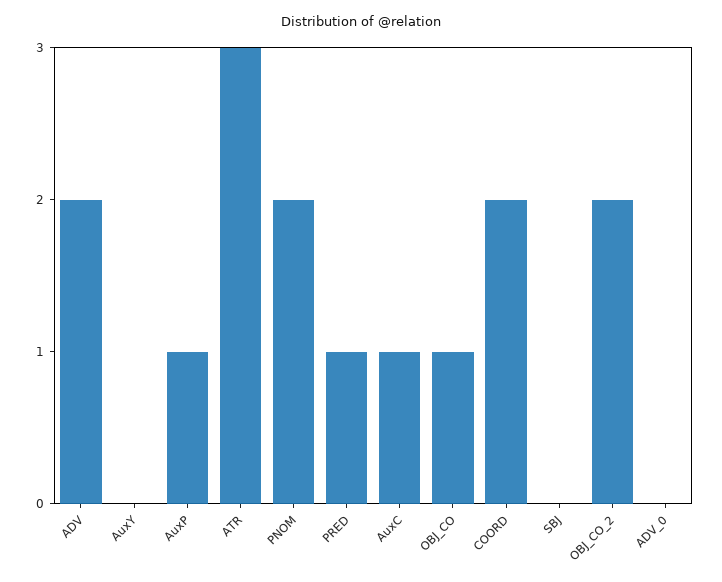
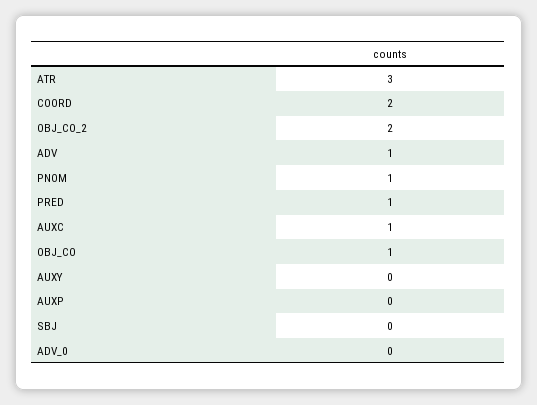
  {
-   "ADV": 2,
+   "ADV": 1,
    "AuxY": 0,
-   "AuxP": 1,
+   "AuxP": 0,
    "ATR": 3,
-   "PNOM": 2,
+   "PNOM": 1,
    "PRED": 1,
    "AuxC": 1,
    "OBJ_CO": 1,
    "COORD": 2,
    "SBJ": 0,
    "OBJ_CO_2": 2,
    "ADV_0": 0
  }

